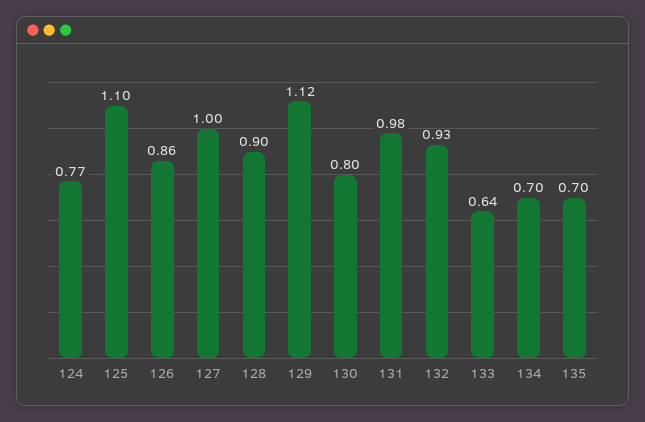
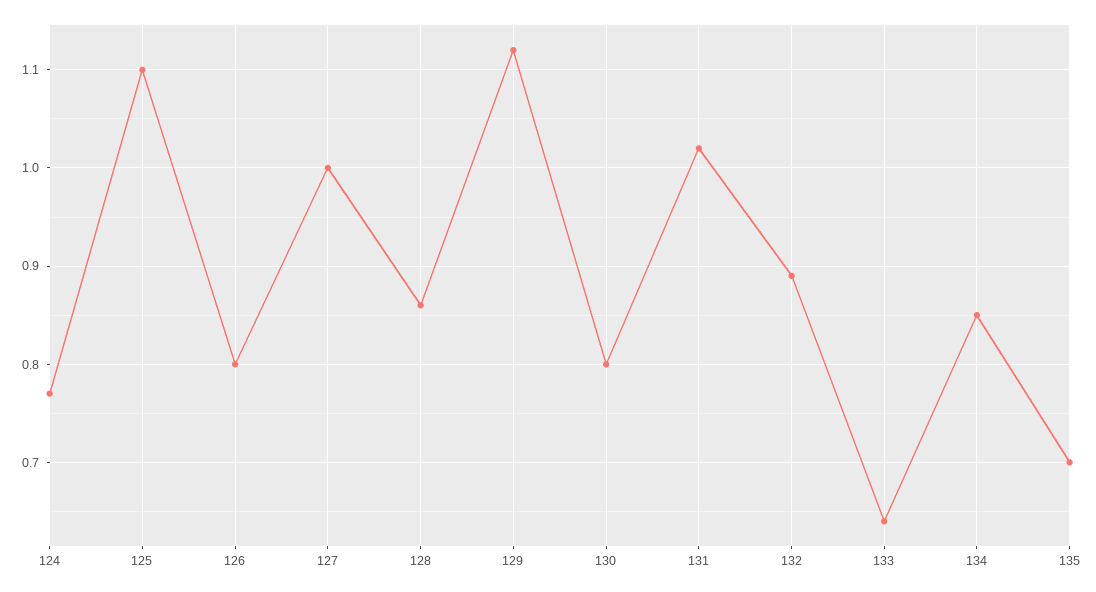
  {
    "124": 0.77,
    "125": 1.1,
-   "126": 0.86,
+   "126": 0.8,
    "127": 1,
-   "128": 0.9,
+   "128": 0.86,
    "129": 1.12,
    "130": 0.8,
-   "131": 0.98,
+   "131": 1.02,
-   "132": 0.93,
+   "132": 0.89,
    "133": 0.64,
-   "134": 0.7,
+   "134": 0.85,
    "135": 0.7
  }

